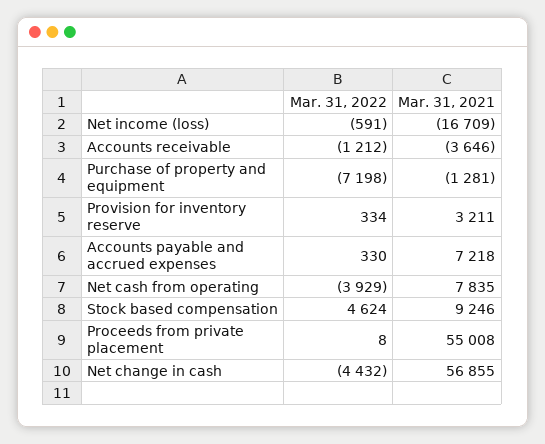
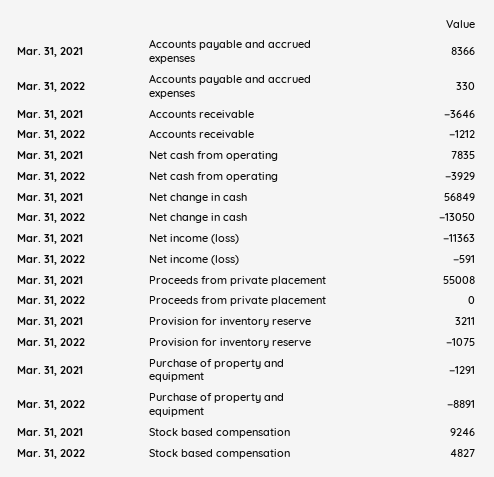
  {
    "Mar. 31, 2022": {
      "Net income (loss)": -591,
      "Accounts receivable": -1212,
-     "Purchase of property and equipment": -7198,
+     "Purchase of property and equipment": -8891,
-     "Provision for inventory reserve": 334,
+     "Provision for inventory reserve": -1075,
      "Accounts payable and accrued expenses": 330,
      "Net cash from operating": -3929,
-     "Stock based compensation": 4624,
+     "Stock based compensation": 4827,
-     "Proceeds from private placement": 8,
+     "Proceeds from private placement": 0,
-     "Net change in cash": -4432
+     "Net change in cash": -13050
    },
    "Mar. 31, 2021": {
-     "Net income (loss)": -16709,
+     "Net income (loss)": -11363,
      "Accounts receivable": -3646,
-     "Purchase of property and equipment": -1281,
+     "Purchase of property and equipment": -1291,
      "Provision for inventory reserve": 3211,
-     "Accounts payable and accrued expenses": 7218,
+     "Accounts payable and accrued expenses": 8366,
      "Net cash from operating": 7835,
      "Stock based compensation": 9246,
      "Proceeds from private placement": 55008,
-     "Net change in cash": 56855
+     "Net change in cash": 56849
    }
  }

